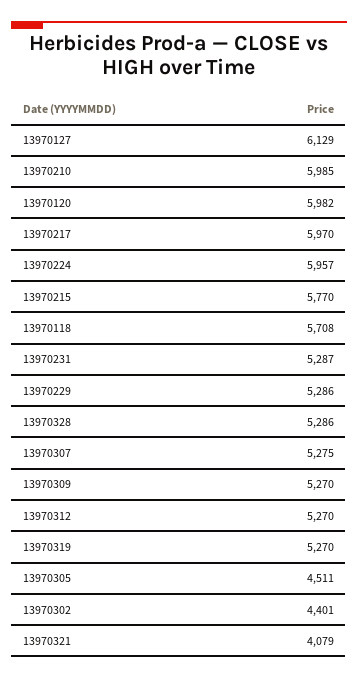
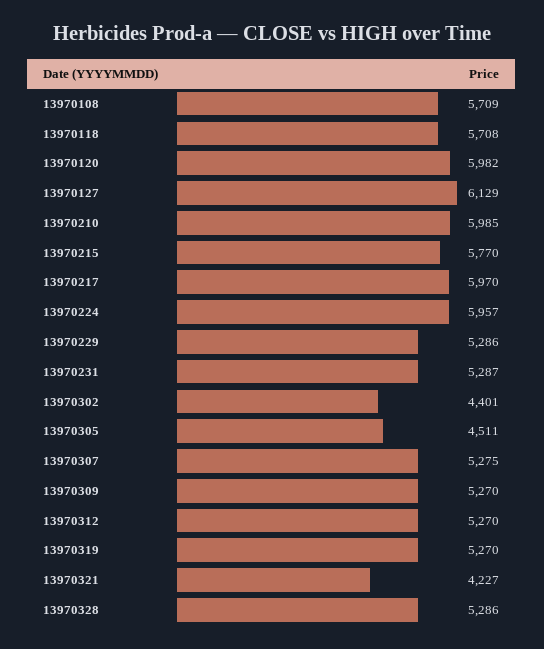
  {
    "13970127": 6129,
    "13970210": 5985,
    "13970120": 5982,
    "13970217": 5970,
    "13970224": 5957,
    "13970215": 5770,
    "13970118": 5708,
    "13970231": 5287,
    "13970229": 5286,
    "13970328": 5286,
    "13970307": 5275,
    "13970309": 5270,
    "13970312": 5270,
    "13970319": 5270,
    "13970305": 4511,
    "13970302": 4401,
-   "13970321": 4079
+   "13970321": 4227,
+   "13970108": 5709
  }

